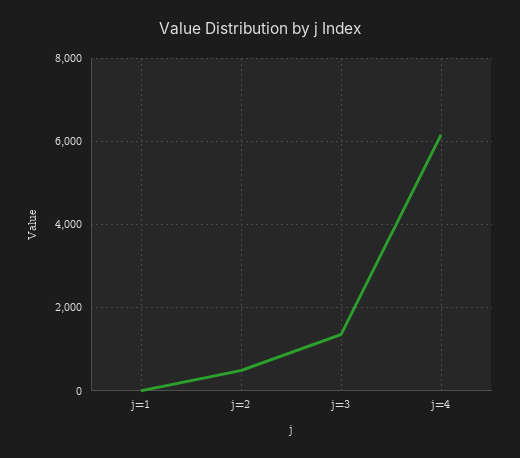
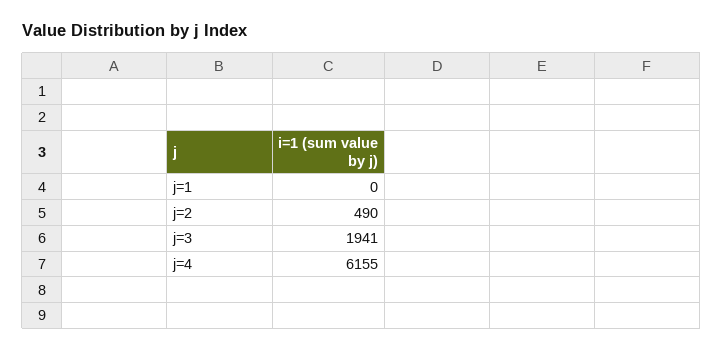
  {
    "j=1": 0,
    "j=2": 490,
-   "j=3": 1400,
+   "j=3": 1941,
    "j=4": 6155
  }

